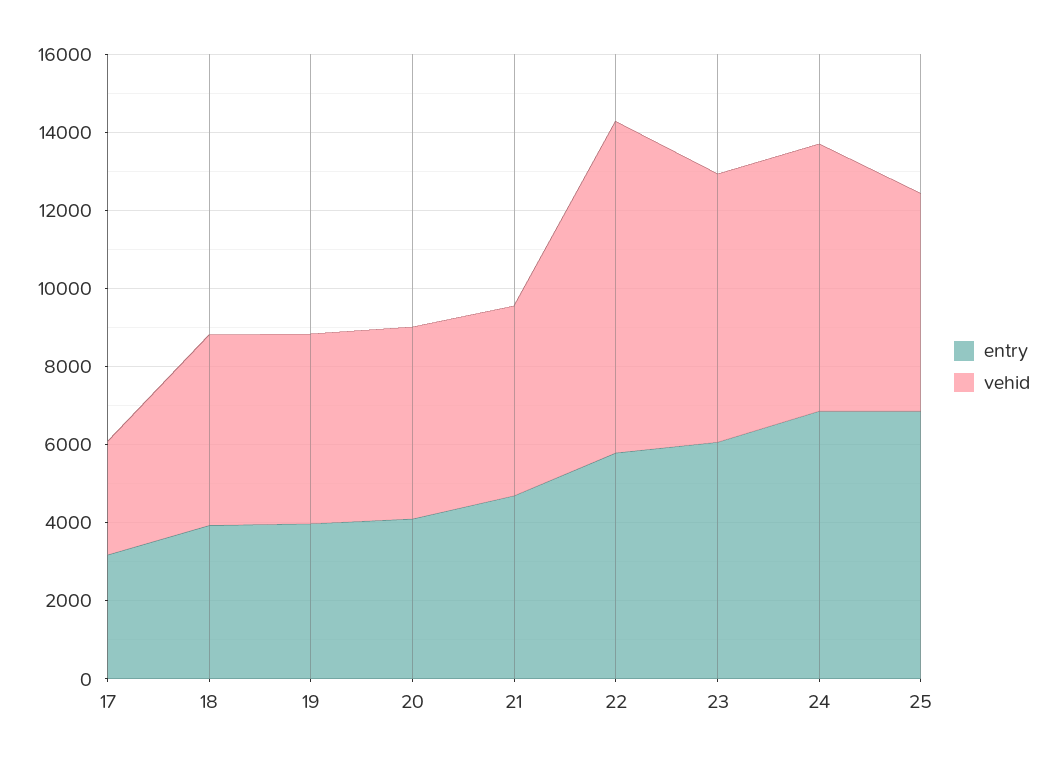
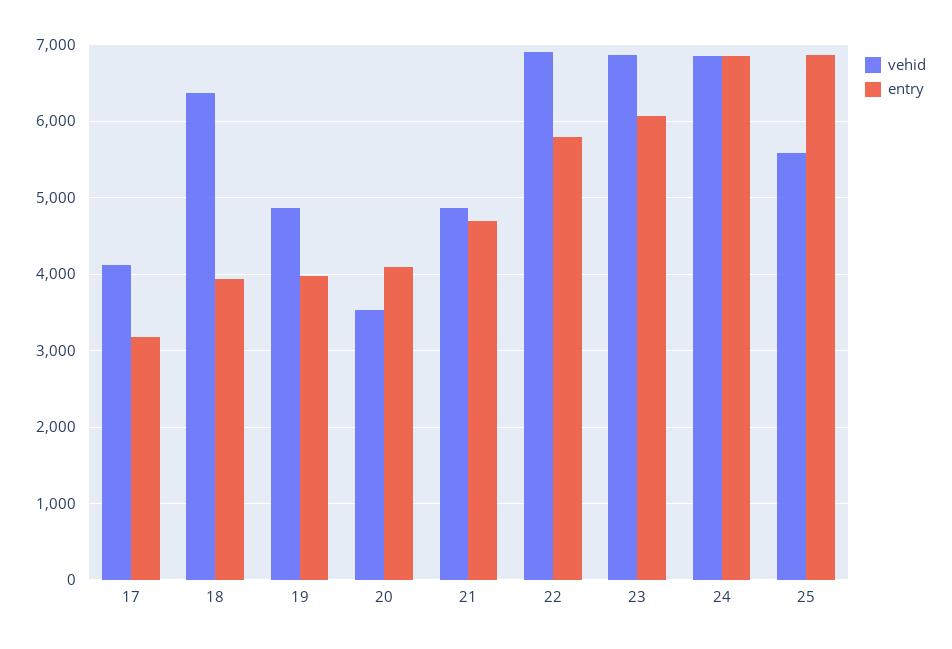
  {
    "entry": {
      "17": 3200,
      "18": 3900,
      "19": 4000,
      "20": 4100,
      "21": 4700,
      "22": 5800,
      "23": 6100,
      "24": 6900,
      "25": 6900
    },
    "vehid": {
-     "17": 3000,
+     "17": 4100,
-     "18": 5000,
+     "18": 6400,
      "19": 4900,
-     "20": 5000,
+     "20": 3500,
      "21": 4900,
-     "22": 8500,
+     "22": 6900,
      "23": 6900,
      "24": 6800,
      "25": 5600
    }
  }

